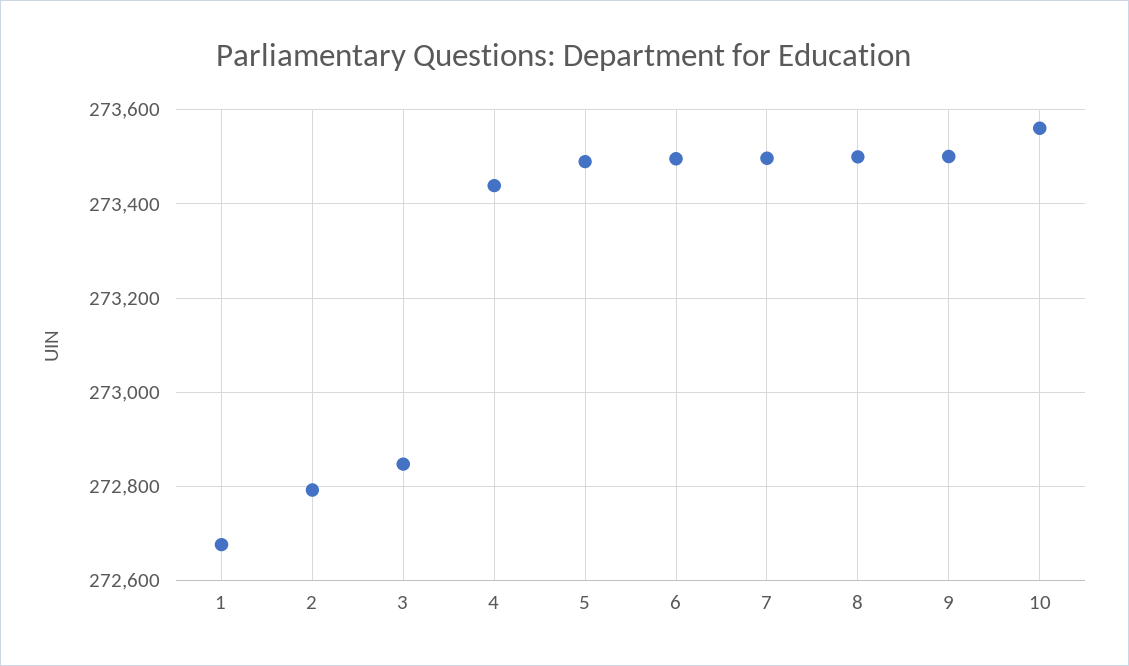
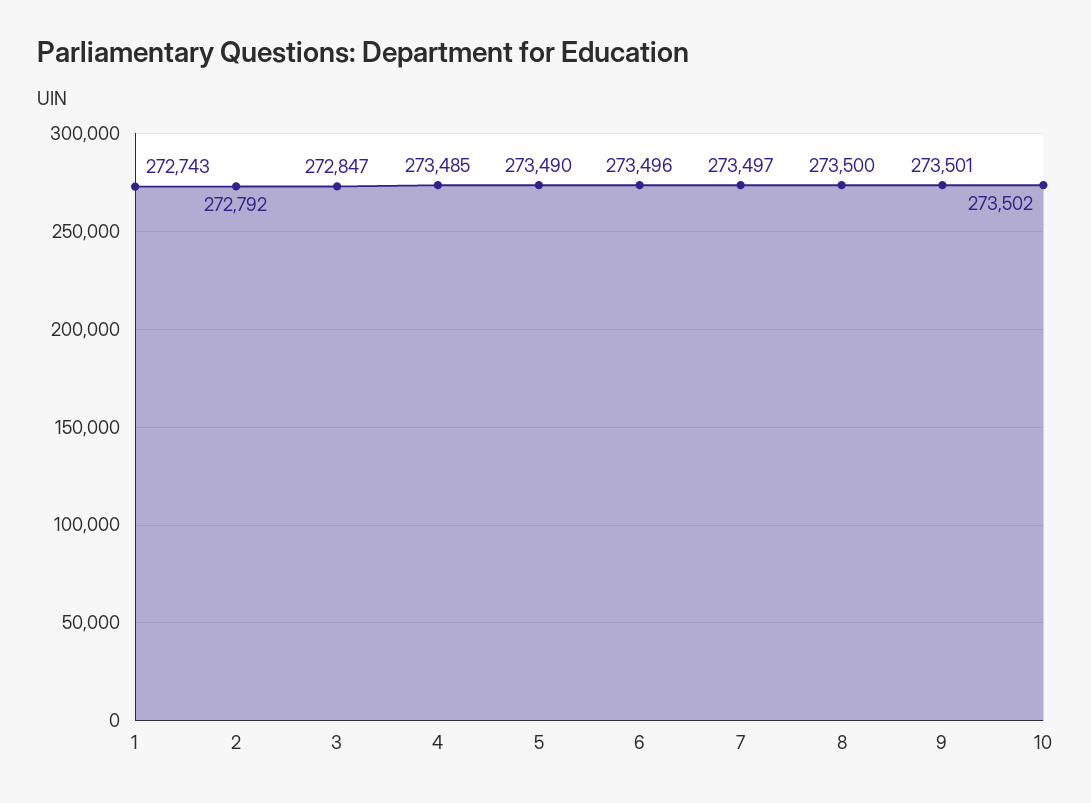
  {
-   "1": 272680,
+   "1": 272743,
    "2": 272792,
    "3": 272847,
-   "4": 273440,
+   "4": 273485,
    "5": 273490,
    "6": 273496,
    "7": 273497,
    "8": 273500,
    "9": 273501,
-   "10": 273560
+   "10": 273502
  }

